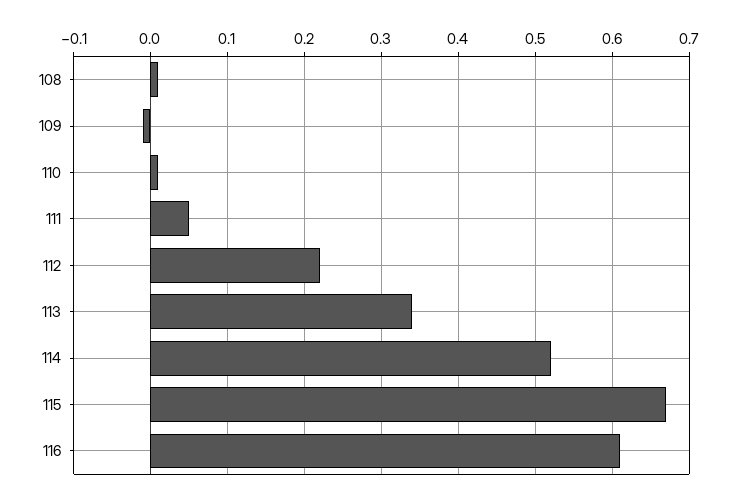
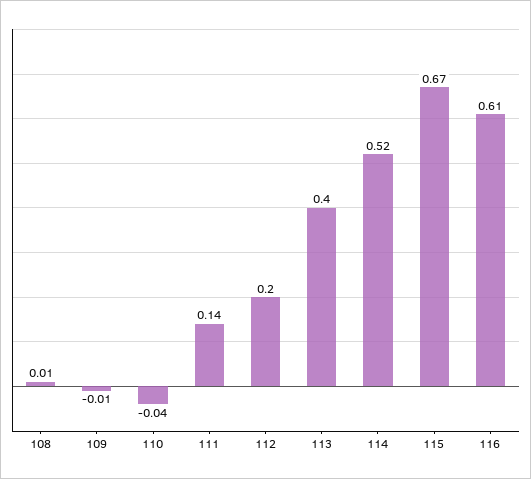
  {
    "108": 0.01,
    "109": -0.01,
-   "110": 0.01,
+   "110": -0.04,
-   "111": 0.05,
+   "111": 0.14,
-   "112": 0.22,
+   "112": 0.2,
-   "113": 0.34,
+   "113": 0.4,
    "114": 0.52,
    "115": 0.67,
    "116": 0.61
  }

